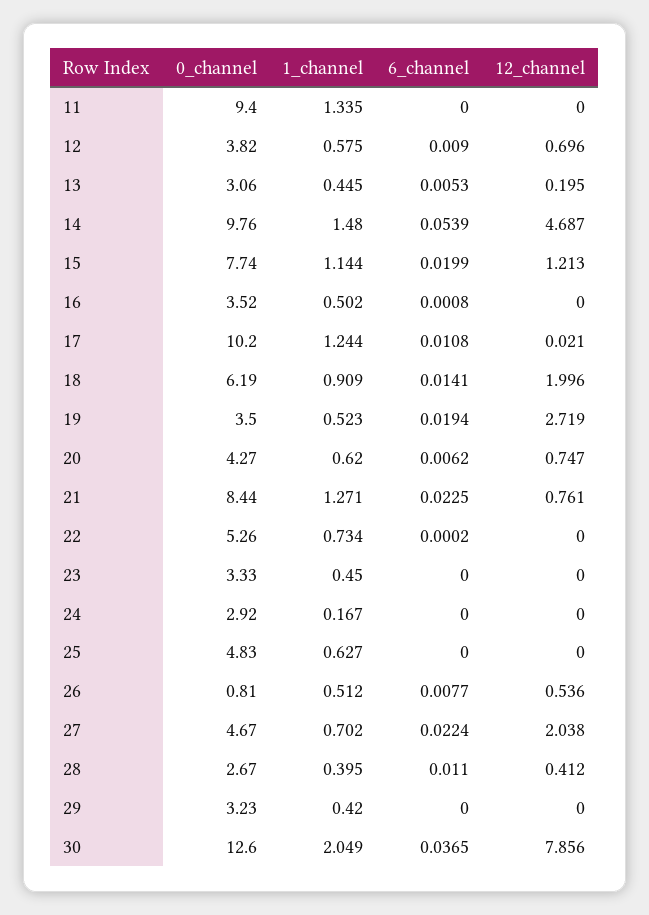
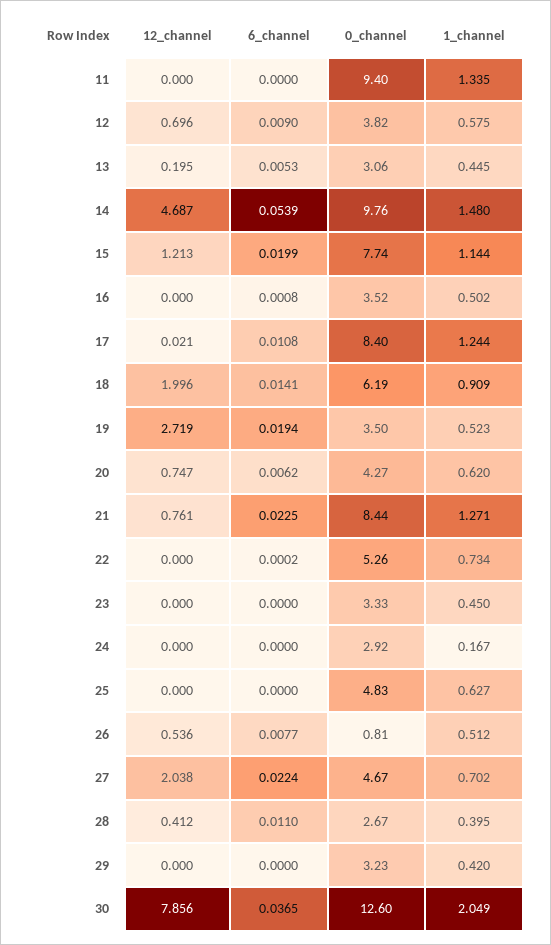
  {
    "0_channel": {
      "11": 9.4,
      "12": 3.82,
      "13": 3.06,
      "14": 9.76,
      "15": 7.74,
      "16": 3.52,
-     "17": 10.2,
+     "17": 8.4,
      "18": 6.19,
      "19": 3.5,
      "20": 4.27,
      "21": 8.44,
      "22": 5.26,
      "23": 3.33,
      "24": 2.92,
      "25": 4.83,
      "26": 0.81,
      "27": 4.67,
      "28": 2.67,
      "29": 3.23,
      "30": 12.6
    },
    "1_channel": {
      "11": 1.335,
      "12": 0.575,
      "13": 0.445,
      "14": 1.48,
      "15": 1.144,
      "16": 0.502,
      "17": 1.244,
      "18": 0.909,
      "19": 0.523,
      "20": 0.62,
      "21": 1.271,
      "22": 0.734,
      "23": 0.45,
      "24": 0.167,
      "25": 0.627,
      "26": 0.512,
      "27": 0.702,
      "28": 0.395,
      "29": 0.42,
      "30": 2.049
    },
    "6_channel": {
      "11": 0,
      "12": 0.009,
      "13": 0.0053,
      "14": 0.0539,
      "15": 0.0199,
      "16": 0.0008,
      "17": 0.0108,
      "18": 0.0141,
      "19": 0.0194,
      "20": 0.0062,
      "21": 0.0225,
      "22": 0.0002,
      "23": 0,
      "24": 0,
      "25": 0,
      "26": 0.0077,
      "27": 0.0224,
      "28": 0.011,
      "29": 0,
      "30": 0.0365
    },
    "12_channel": {
      "11": 0,
      "12": 0.696,
      "13": 0.195,
      "14": 4.687,
      "15": 1.213,
      "16": 0,
      "17": 0.021,
      "18": 1.996,
      "19": 2.719,
      "20": 0.747,
      "21": 0.761,
      "22": 0,
      "23": 0,
      "24": 0,
      "25": 0,
      "26": 0.536,
      "27": 2.038,
      "28": 0.412,
      "29": 0,
      "30": 7.856
    }
  }

